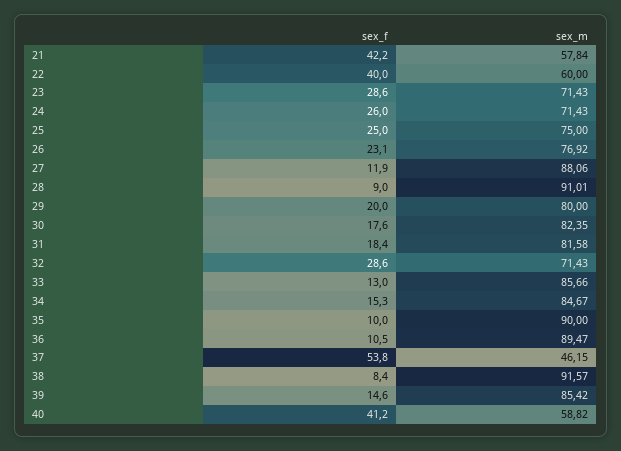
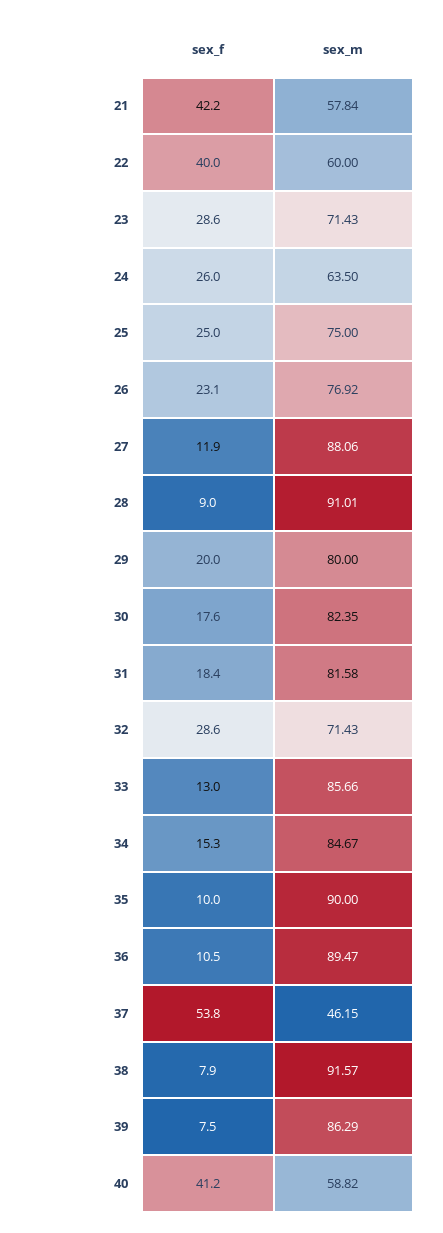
  {
    "sex_f": {
      "21": 42.2,
      "22": 40,
      "23": 28.6,
      "24": 26,
      "25": 25,
      "26": 23.1,
      "27": 11.9,
      "28": 9,
      "29": 20,
      "30": 17.6,
      "31": 18.4,
      "32": 28.6,
      "33": 13,
      "34": 15.3,
      "35": 10,
      "36": 10.5,
      "37": 53.8,
-     "38": 8.4,
+     "38": 7.9,
-     "39": 14.6,
+     "39": 7.5,
      "40": 41.2
    },
    "sex_m": {
      "21": 57.84,
      "22": 60,
      "23": 71.43,
-     "24": 71.43,
+     "24": 63.5,
      "25": 75,
      "26": 76.92,
      "27": 88.06,
      "28": 91.01,
      "29": 80,
      "30": 82.35,
      "31": 81.58,
      "32": 71.43,
      "33": 85.66,
      "34": 84.67,
      "35": 90,
      "36": 89.47,
      "37": 46.15,
      "38": 91.57,
-     "39": 85.42,
+     "39": 86.29,
      "40": 58.82
    }
  }

